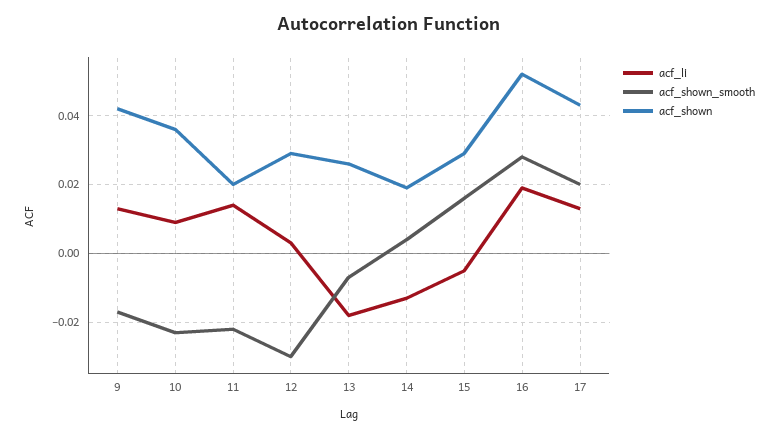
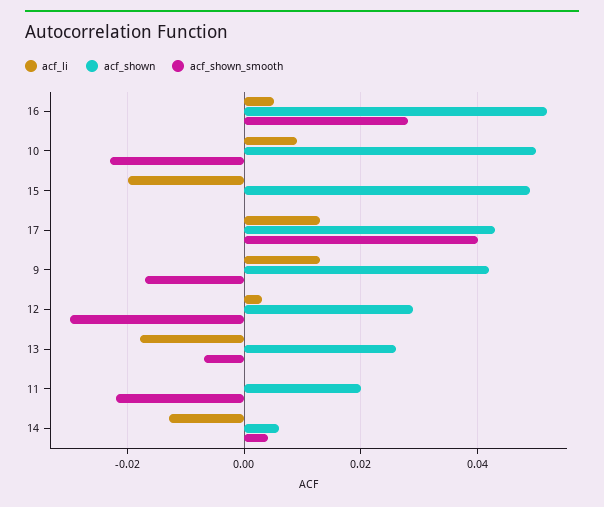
  {
    "acf_li": {
      "9": 0.015,
      "10": 0.01,
-     "11": 0.015,
+     "11": 0,
      "12": 0.005,
      "13": -0.02,
      "14": -0.015,
-     "15": -0.005,
+     "15": -0.02,
-     "16": 0.02,
+     "16": 0.005,
      "17": 0.015
    },
    "acf_shown_smooth": {
      "9": -0.015,
      "10": -0.025,
      "11": -0.02,
      "12": -0.03,
      "13": -0.005,
      "14": 0.005,
-     "15": 0.015,
+     "15": 0,
      "16": 0.03,
-     "17": 0.02
+     "17": 0.04
    },
    "acf_shown": {
      "9": 0.04,
-     "10": 0.035,
+     "10": 0.05,
      "11": 0.02,
      "12": 0.03,
      "13": 0.025,
-     "14": 0.02,
+     "14": 0.005,
-     "15": 0.03,
+     "15": 0.05,
      "16": 0.05,
      "17": 0.045
    }
  }

